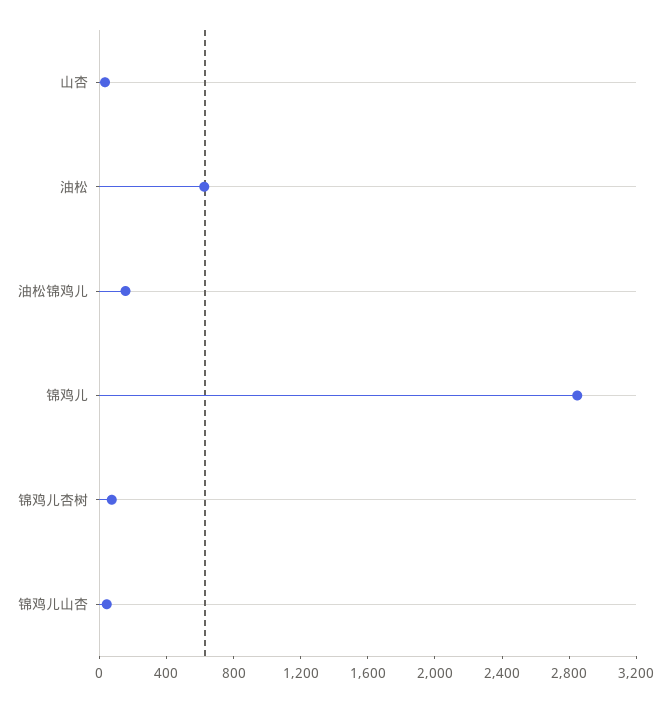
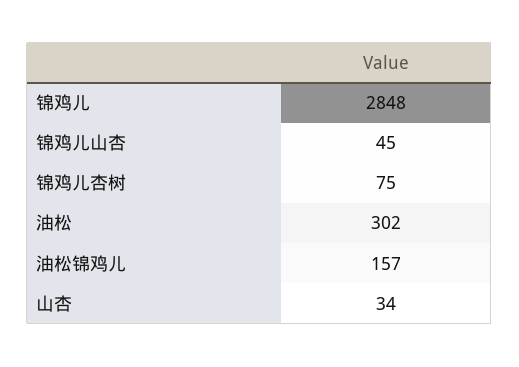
  {
    "山杏": 34,
-   "油松": 600,
+   "油松": 302,
    "油松锦鸡儿": 157,
    "锦鸡儿": 2848,
    "锦鸡儿杏树": 75,
    "锦鸡儿山杏": 45
  }

